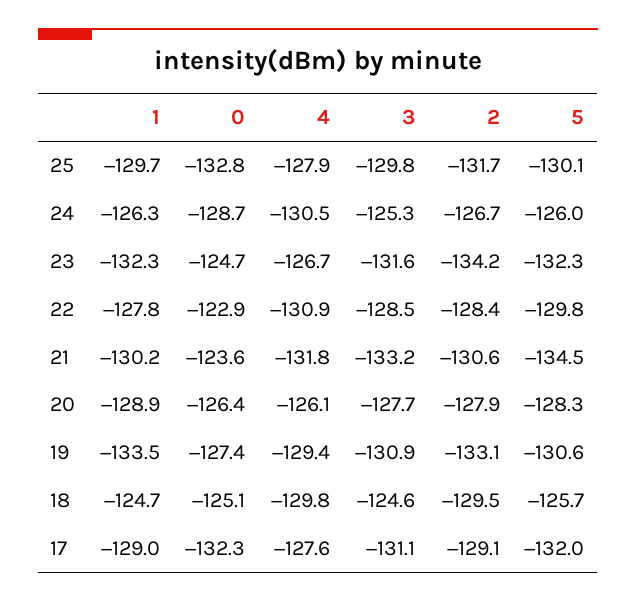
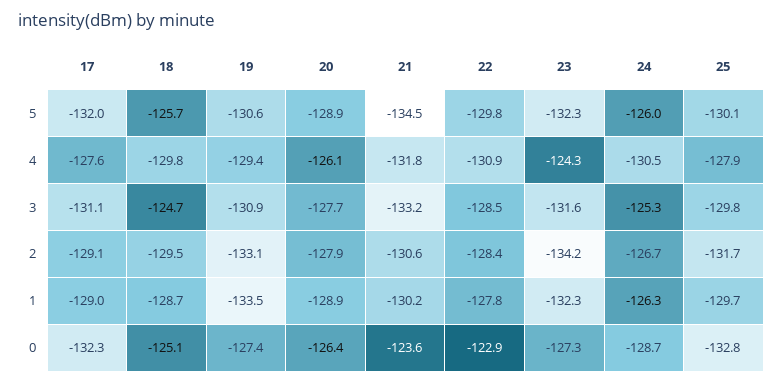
  {
    "1": {
      "25": -129.7,
      "24": -126.3,
      "23": -132.3,
      "22": -127.8,
      "21": -130.2,
      "20": -128.9,
      "19": -133.5,
-     "18": -124.7,
+     "18": -128.7,
      "17": -129
    },
    "0": {
      "25": -132.8,
      "24": -128.7,
-     "23": -124.7,
+     "23": -127.3,
      "22": -122.9,
      "21": -123.6,
      "20": -126.4,
      "19": -127.4,
      "18": -125.1,
      "17": -132.3
    },
    "4": {
      "25": -127.9,
      "24": -130.5,
-     "23": -126.7,
+     "23": -124.3,
      "22": -130.9,
      "21": -131.8,
      "20": -126.1,
      "19": -129.4,
      "18": -129.8,
      "17": -127.6
    },
    "3": {
      "25": -129.8,
      "24": -125.3,
      "23": -131.6,
      "22": -128.5,
      "21": -133.2,
      "20": -127.7,
      "19": -130.9,
-     "18": -124.6,
+     "18": -124.7,
      "17": -131.1
    },
    "2": {
      "25": -131.7,
      "24": -126.7,
      "23": -134.2,
      "22": -128.4,
      "21": -130.6,
      "20": -127.9,
      "19": -133.1,
      "18": -129.5,
      "17": -129.1
    },
    "5": {
      "25": -130.1,
      "24": -126,
      "23": -132.3,
      "22": -129.8,
      "21": -134.5,
-     "20": -128.3,
+     "20": -128.9,
      "19": -130.6,
      "18": -125.7,
      "17": -132
    }
  }

